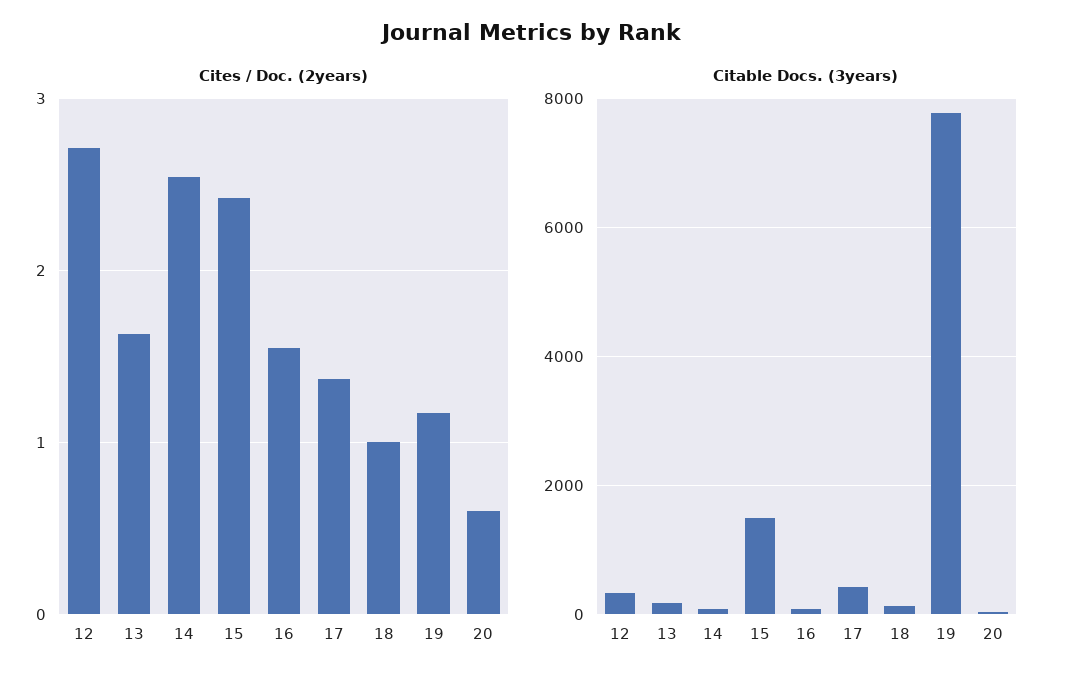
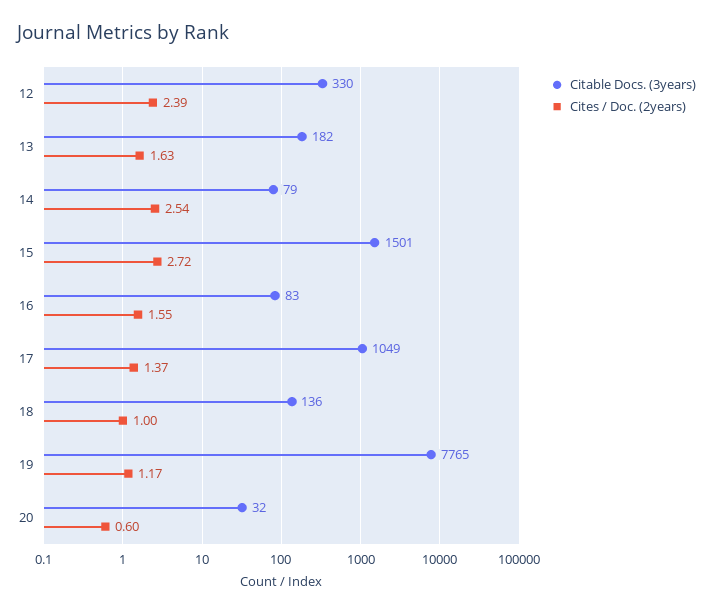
  {
    "Cites / Doc. (2years)": {
-     "12": 2.7,
+     "12": 2.39,
      "13": 1.63,
      "14": 2.54,
-     "15": 2.4,
+     "15": 2.72,
      "16": 1.55,
      "17": 1.37,
      "18": 1,
      "19": 1.17,
      "20": 0.6
    },
    "Citable Docs. (3years)": {
      "12": 330,
      "13": 182,
      "14": 79,
      "15": 1501,
      "16": 83,
-     "17": 400,
+     "17": 1049,
      "18": 136,
      "19": 7765,
      "20": 32
    }
  }

